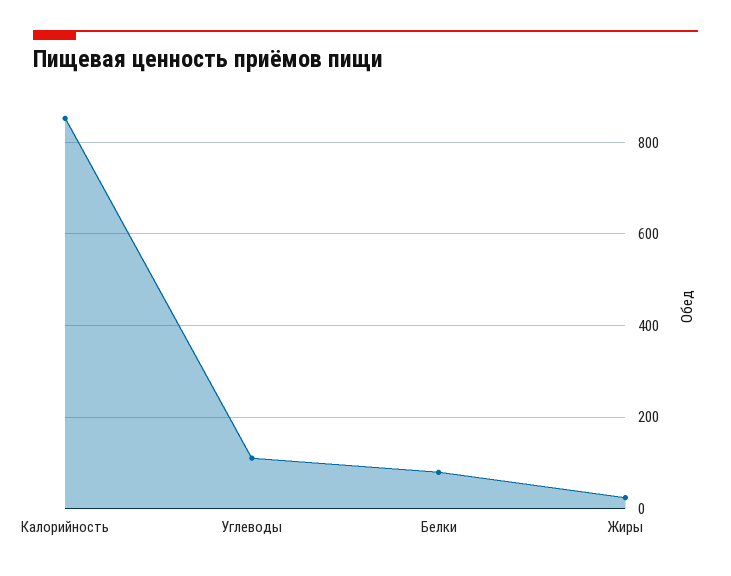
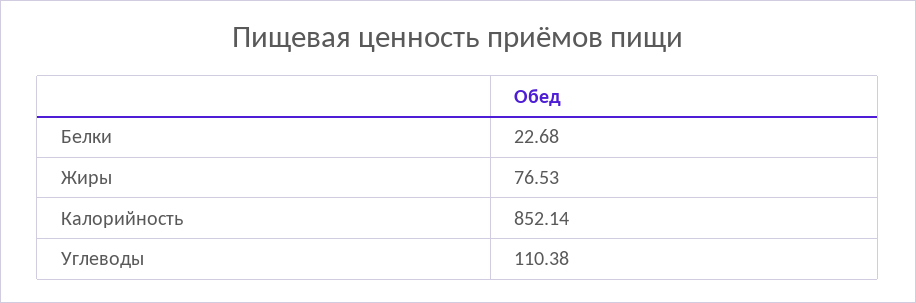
  {
    "Калорийность": 852.14,
    "Углеводы": 110.38,
-   "Белки": 80,
+   "Белки": 22.68,
-   "Жиры": 20
+   "Жиры": 76.53
  }

